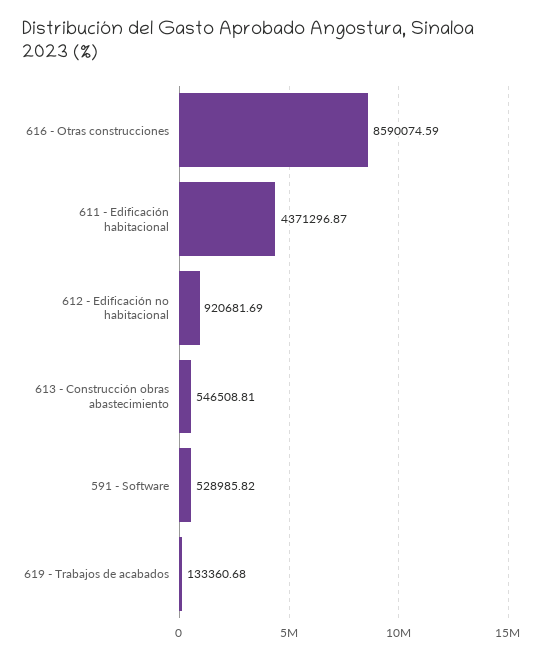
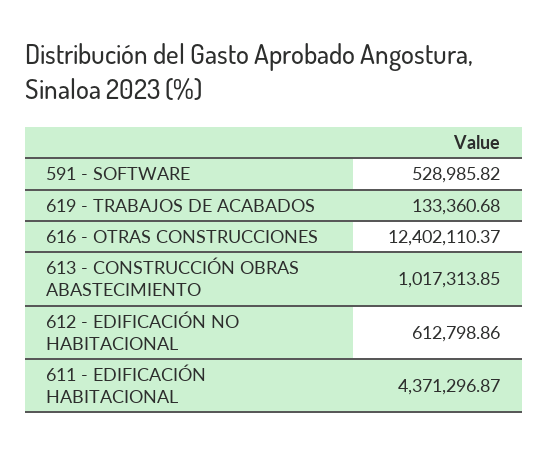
  {
-   "616 - Otras construcciones": 8590074.59,
+   "616 - Otras construcciones": 12402110.37,
    "611 - Edificación habitacional": 4371296.87,
-   "612 - Edificación no habitacional": 920681.69,
+   "612 - Edificación no habitacional": 612798.86,
-   "613 - Construcción obras abastecimiento": 546508.81,
+   "613 - Construcción obras abastecimiento": 1017313.85,
    "591 - Software": 528985.82,
    "619 - Trabajos de acabados": 133360.68
  }

